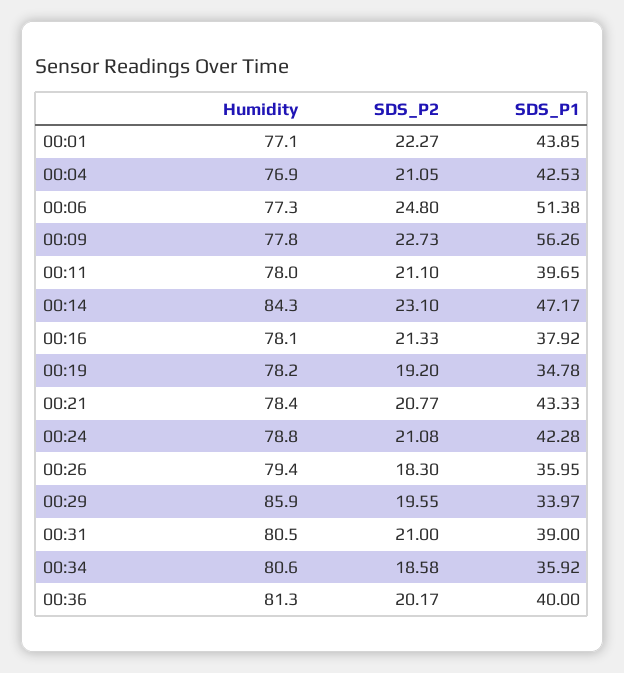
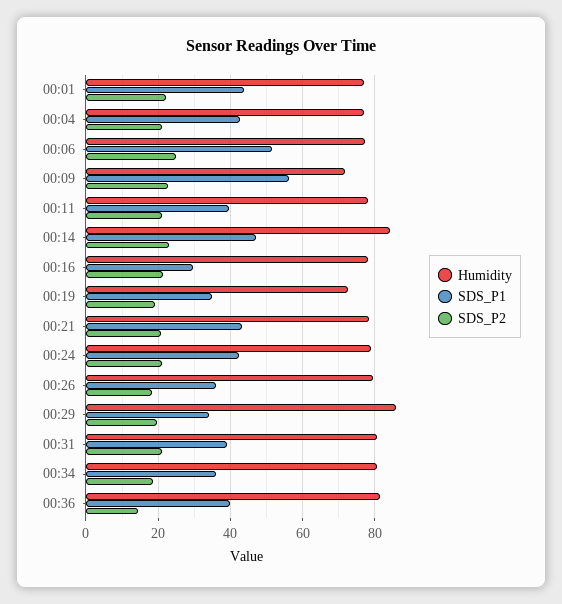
  {
    "Humidity": {
      "00:01": 77.1,
      "00:04": 76.9,
      "00:06": 77.3,
-     "00:09": 77.8,
+     "00:09": 72,
      "00:11": 78,
      "00:14": 84.3,
      "00:16": 78.1,
-     "00:19": 78.2,
+     "00:19": 72,
      "00:21": 78.4,
      "00:24": 78.8,
      "00:26": 79.4,
      "00:29": 85.9,
      "00:31": 80.5,
      "00:34": 80.6,
      "00:36": 81.3
    },
    "SDS_P2": {
      "00:01": 22.27,
      "00:04": 21.05,
      "00:06": 24.8,
      "00:09": 22.73,
      "00:11": 21.1,
      "00:14": 23.1,
      "00:16": 21.33,
      "00:19": 19.2,
      "00:21": 20.77,
      "00:24": 21.08,
      "00:26": 18.3,
      "00:29": 19.55,
      "00:31": 21,
      "00:34": 18.58,
-     "00:36": 20.17
+     "00:36": 14
    },
    "SDS_P1": {
      "00:01": 43.85,
      "00:04": 42.53,
      "00:06": 51.38,
      "00:09": 56.26,
      "00:11": 39.65,
      "00:14": 47.17,
-     "00:16": 37.92,
+     "00:16": 30,
      "00:19": 34.78,
      "00:21": 43.33,
      "00:24": 42.28,
      "00:26": 35.95,
      "00:29": 33.97,
      "00:31": 39,
      "00:34": 35.92,
      "00:36": 40
    }
  }

